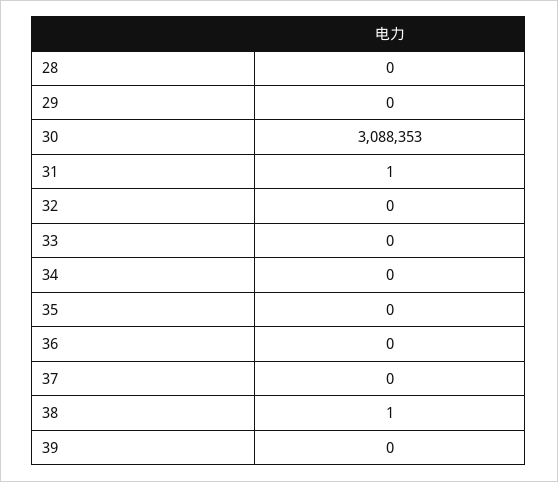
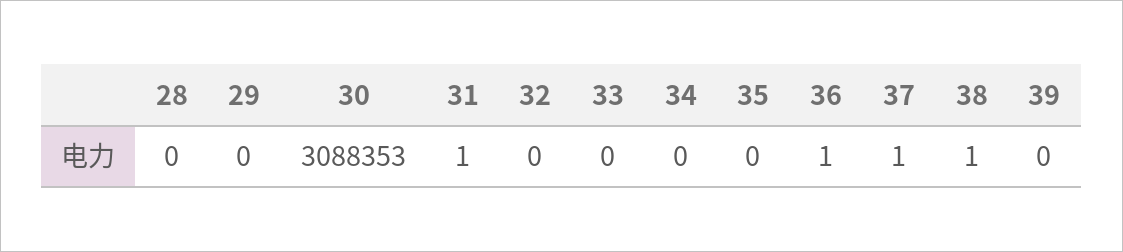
  {
    "28": 0,
    "29": 0,
    "30": 3088353,
    "31": 1,
    "32": 0,
    "33": 0,
    "34": 0,
    "35": 0,
-   "36": 0,
+   "36": 1,
-   "37": 0,
+   "37": 1,
    "38": 1,
    "39": 0
  }

